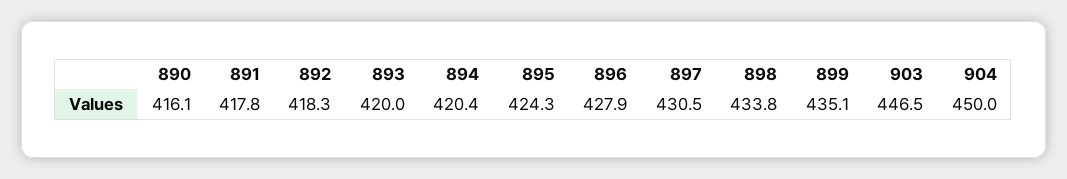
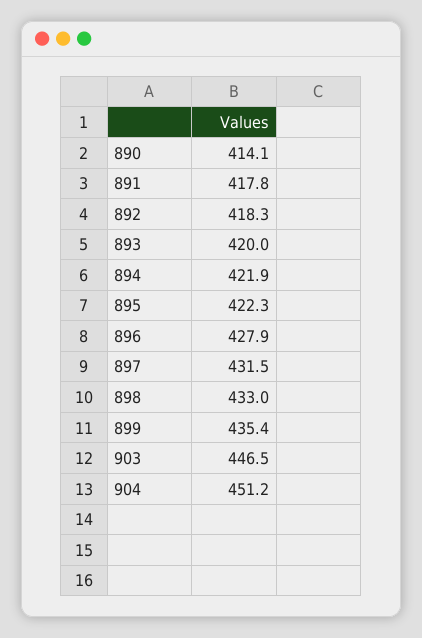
  {
-   "890": 416.1,
+   "890": 414.1,
    "891": 417.8,
    "892": 418.3,
    "893": 420,
-   "894": 420.4,
+   "894": 421.9,
-   "895": 424.3,
+   "895": 422.3,
    "896": 427.9,
-   "897": 430.5,
+   "897": 431.5,
-   "898": 433.8,
+   "898": 433,
-   "899": 435.1,
+   "899": 435.4,
    "903": 446.5,
-   "904": 450
+   "904": 451.2
  }

